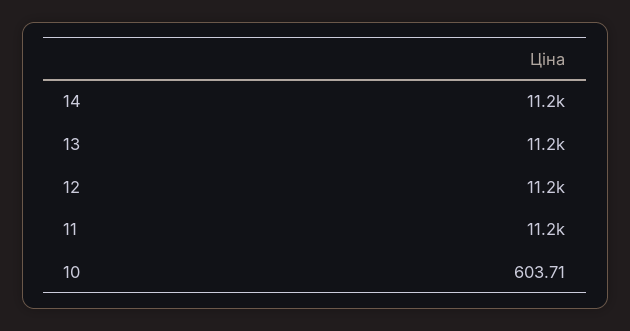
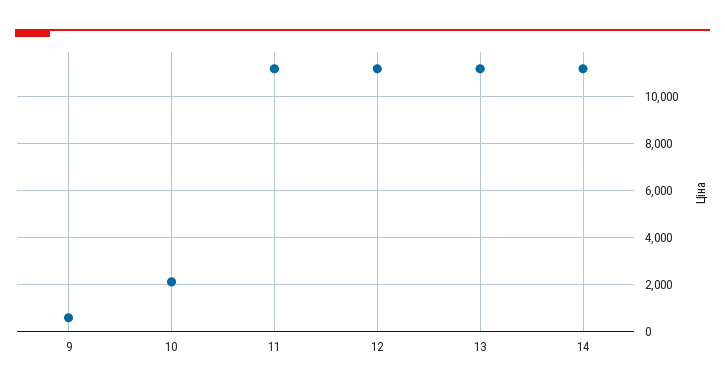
  {
    "14": 11200,
    "13": 11200,
    "12": 11200,
    "11": 11200,
-   "10": 603.71
+   "10": 2000,
+   "9": 500
  }

